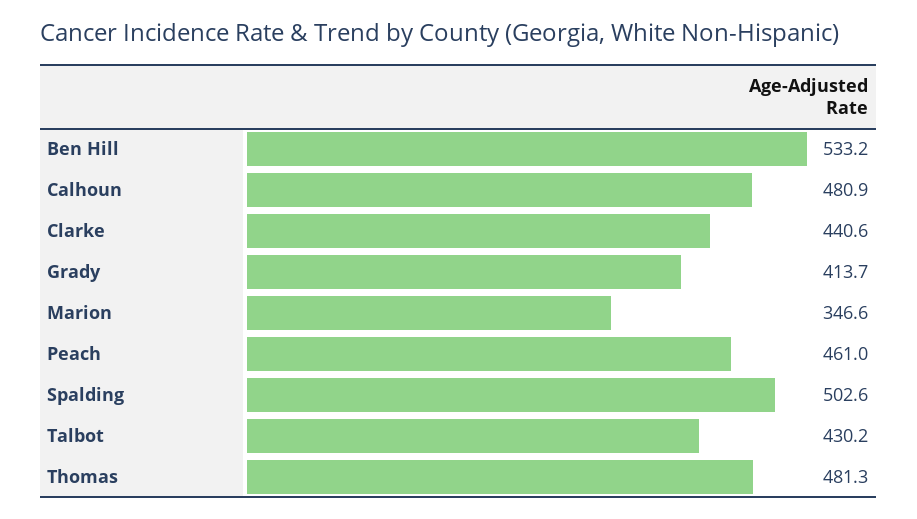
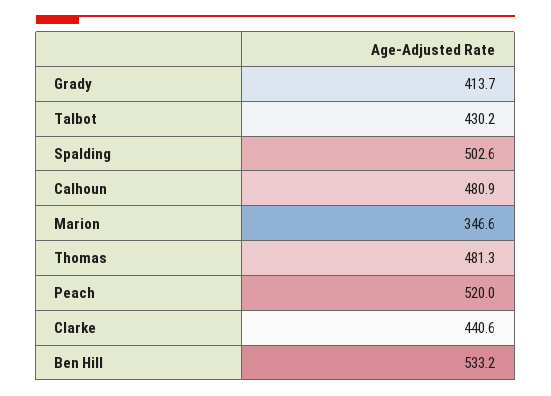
  {
    "Ben Hill": 533.2,
    "Calhoun": 480.9,
    "Clarke": 440.6,
    "Grady": 413.7,
    "Marion": 346.6,
-   "Peach": 461,
+   "Peach": 520,
    "Spalding": 502.6,
    "Talbot": 430.2,
    "Thomas": 481.3
  }

